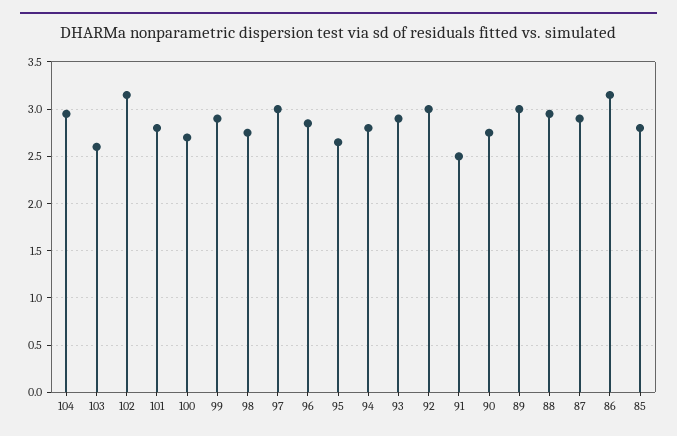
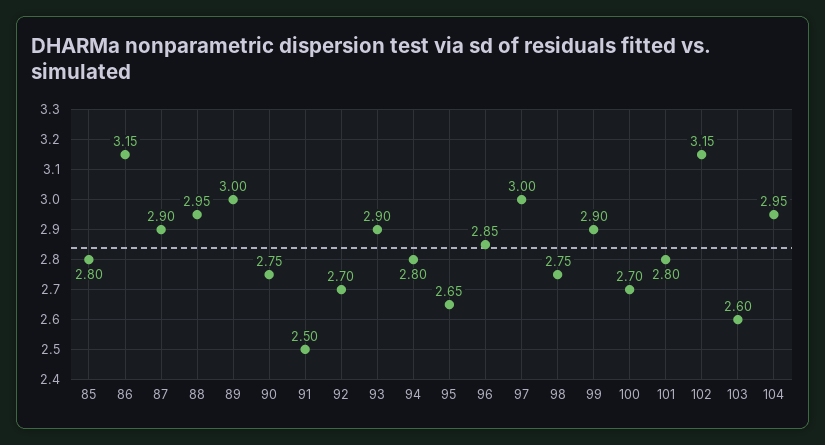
  {
    "104": 2.95,
    "103": 2.6,
    "102": 3.15,
    "101": 2.8,
    "100": 2.7,
    "99": 2.9,
    "98": 2.75,
    "97": 3,
    "96": 2.85,
    "95": 2.65,
    "94": 2.8,
    "93": 2.9,
-   "92": 3,
+   "92": 2.7,
    "91": 2.5,
    "90": 2.75,
    "89": 3,
    "88": 2.95,
    "87": 2.9,
    "86": 3.15,
    "85": 2.8
  }

